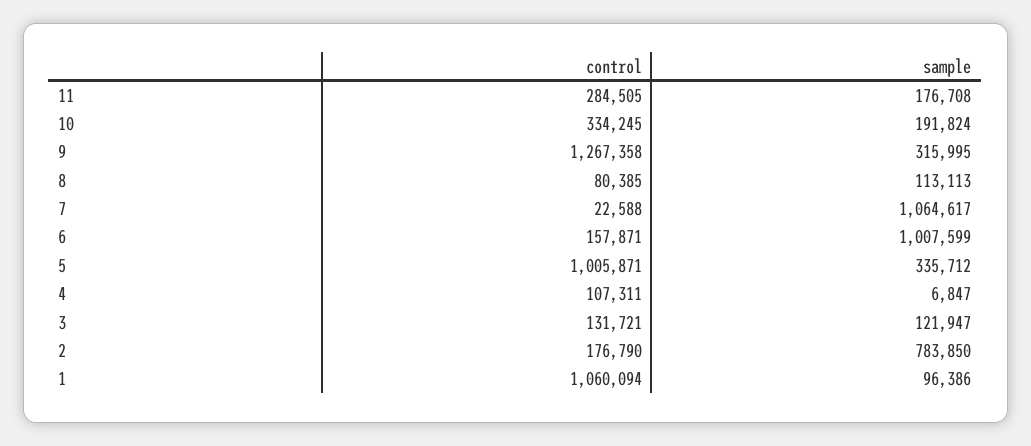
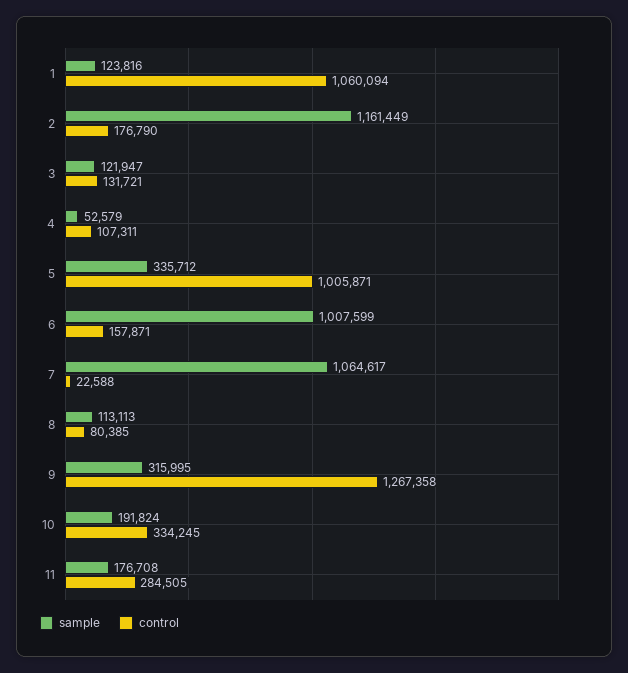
  {
    "control": {
      "11": 284505,
      "10": 334245,
      "9": 1267358,
      "8": 80385,
      "7": 22588,
      "6": 157871,
      "5": 1005871,
      "4": 107311,
      "3": 131721,
      "2": 176790,
      "1": 1060094
    },
    "sample": {
      "11": 176708,
      "10": 191824,
      "9": 315995,
      "8": 113113,
      "7": 1064617,
      "6": 1007599,
      "5": 335712,
-     "4": 6847,
+     "4": 52579,
      "3": 121947,
-     "2": 783850,
+     "2": 1161449,
-     "1": 96386
+     "1": 123816
    }
  }

